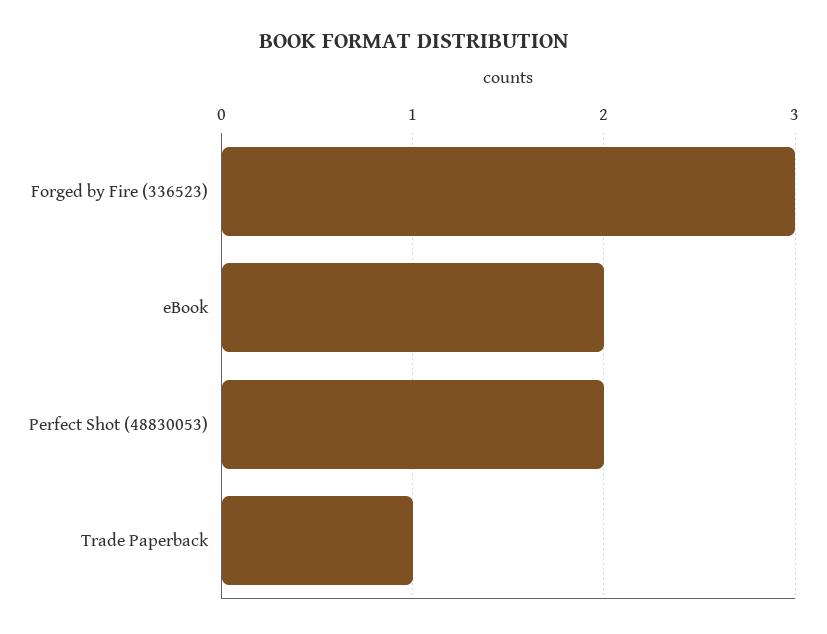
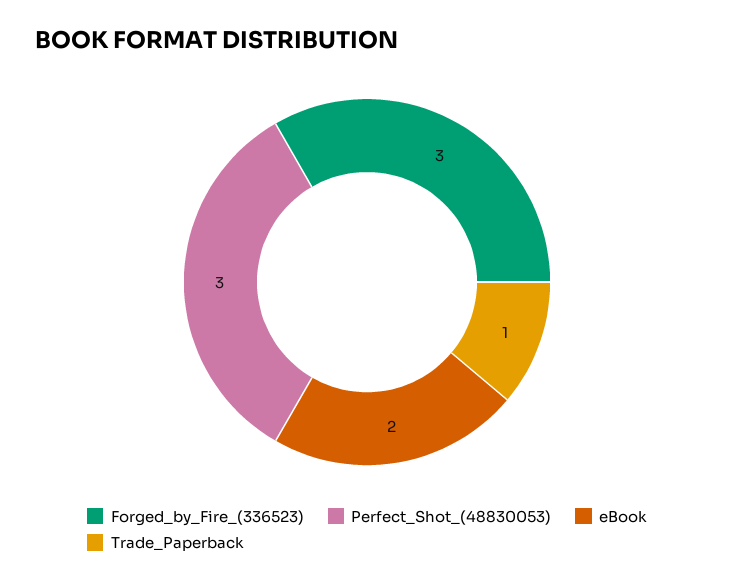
  {
    "Forged by Fire (336523)": 3,
    "eBook": 2,
-   "Perfect Shot (48830053)": 2,
+   "Perfect Shot (48830053)": 3,
    "Trade Paperback": 1
  }

